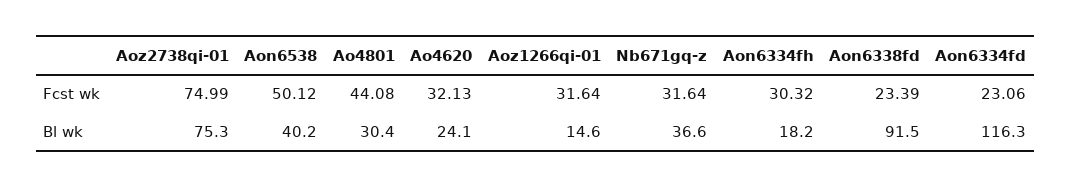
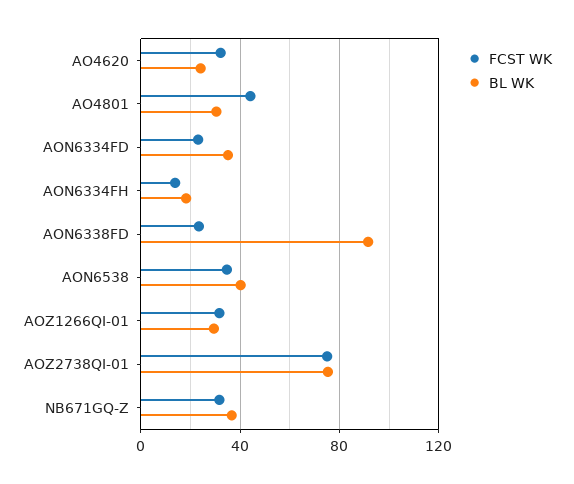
  {
    "Fcst wk": {
      "Aoz2738qi-01": 74.99,
-     "Aon6538": 50.12,
+     "Aon6538": 35,
      "Ao4801": 44.08,
      "Ao4620": 32.13,
      "Aoz1266qi-01": 31.64,
      "Nb671gq-z": 31.64,
-     "Aon6334fh": 30.32,
+     "Aon6334fh": 15,
      "Aon6338fd": 23.39,
      "Aon6334fd": 23.06
    },
    "Bl wk": {
      "Aoz2738qi-01": 75.3,
      "Aon6538": 40.2,
      "Ao4801": 30.4,
      "Ao4620": 24.1,
-     "Aoz1266qi-01": 14.6,
+     "Aoz1266qi-01": 30,
      "Nb671gq-z": 36.6,
      "Aon6334fh": 18.2,
      "Aon6338fd": 91.5,
-     "Aon6334fd": 116.3
+     "Aon6334fd": 35
    }
  }

